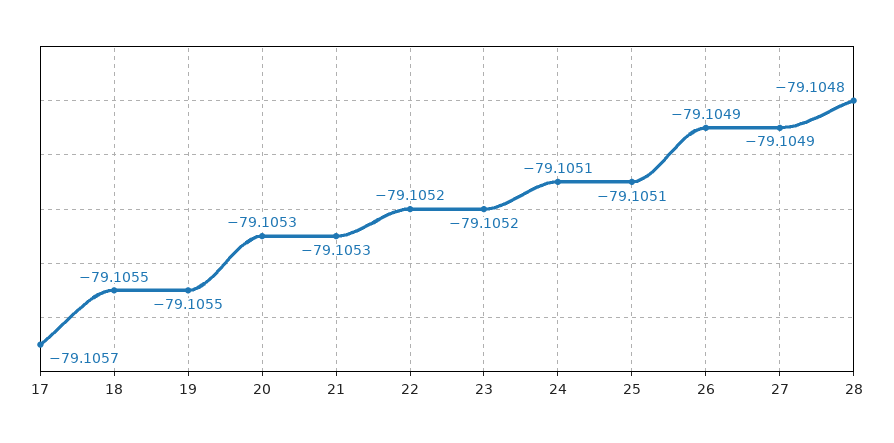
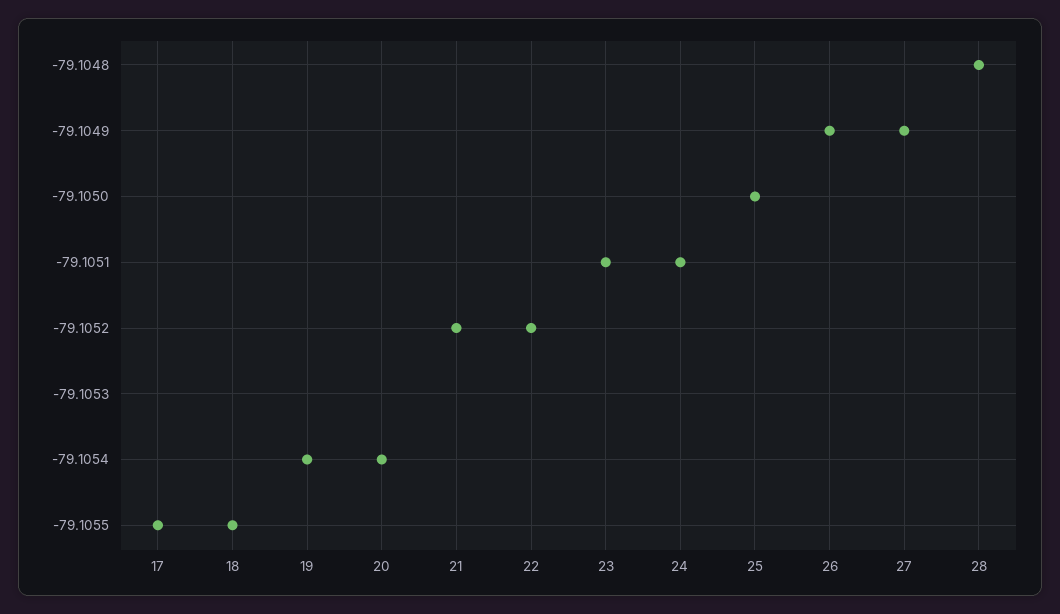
  {
-   "17": -79.1057,
+   "17": -79.1055,
    "18": -79.1055,
-   "19": -79.1055,
+   "19": -79.1054,
-   "20": -79.1053,
+   "20": -79.1054,
-   "21": -79.1053,
+   "21": -79.1052,
    "22": -79.1052,
-   "23": -79.1052,
+   "23": -79.1051,
    "24": -79.1051,
-   "25": -79.1051,
+   "25": -79.105,
    "26": -79.1049,
    "27": -79.1049,
    "28": -79.1048
  }

